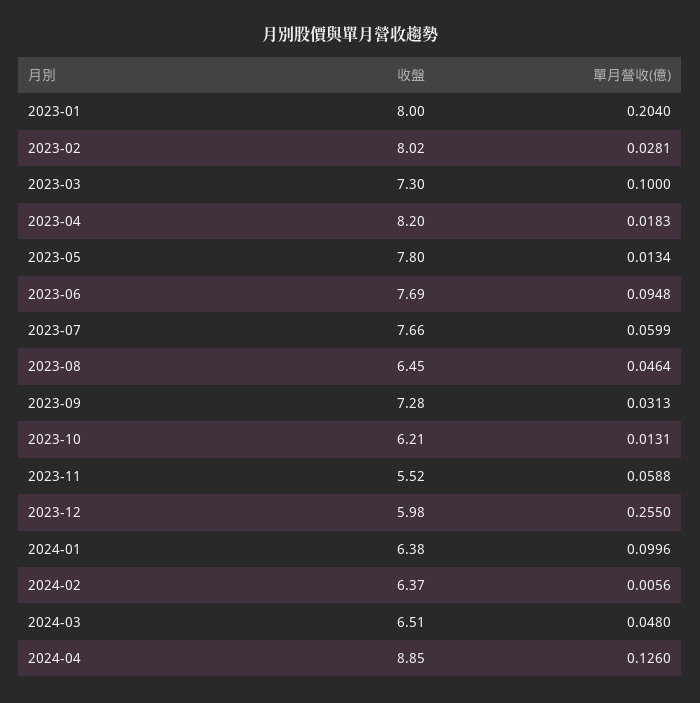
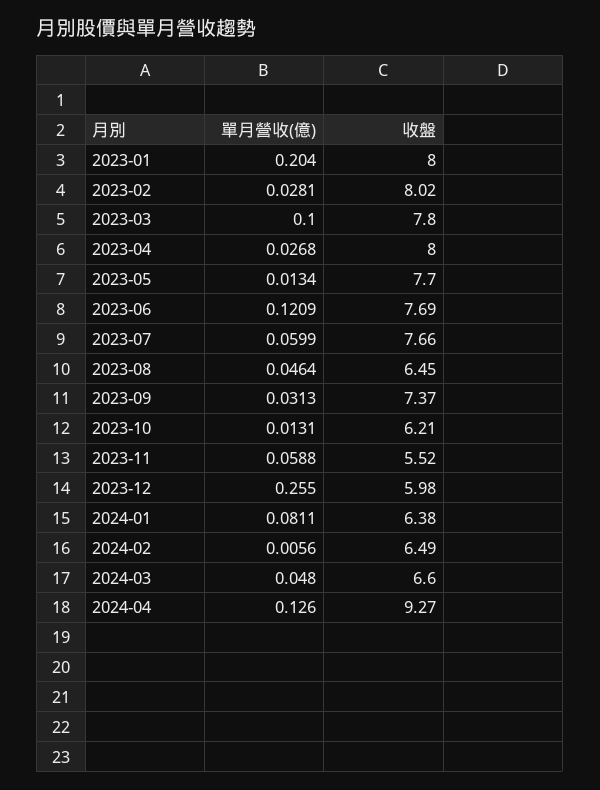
  {
    "收盤": {
      "2023-01": 8,
      "2023-02": 8.02,
-     "2023-03": 7.3,
+     "2023-03": 7.8,
-     "2023-04": 8.2,
+     "2023-04": 8,
-     "2023-05": 7.8,
+     "2023-05": 7.7,
      "2023-06": 7.69,
      "2023-07": 7.66,
      "2023-08": 6.45,
-     "2023-09": 7.28,
+     "2023-09": 7.37,
      "2023-10": 6.21,
      "2023-11": 5.52,
      "2023-12": 5.98,
      "2024-01": 6.38,
-     "2024-02": 6.37,
+     "2024-02": 6.49,
-     "2024-03": 6.51,
+     "2024-03": 6.6,
-     "2024-04": 8.85
+     "2024-04": 9.27
    },
    "單月營收(億)": {
      "2023-01": 0.204,
      "2023-02": 0.0281,
      "2023-03": 0.1,
-     "2023-04": 0.0183,
+     "2023-04": 0.0268,
      "2023-05": 0.0134,
-     "2023-06": 0.0948,
+     "2023-06": 0.1209,
      "2023-07": 0.0599,
      "2023-08": 0.0464,
      "2023-09": 0.0313,
      "2023-10": 0.0131,
      "2023-11": 0.0588,
      "2023-12": 0.255,
-     "2024-01": 0.0996,
+     "2024-01": 0.0811,
      "2024-02": 0.0056,
      "2024-03": 0.048,
      "2024-04": 0.126
    }
  }

